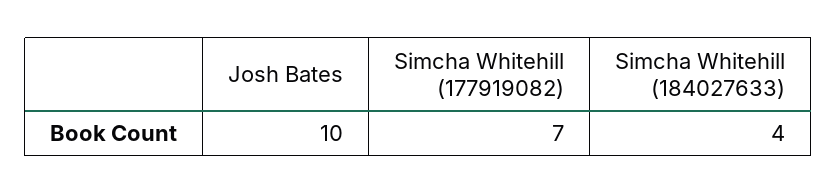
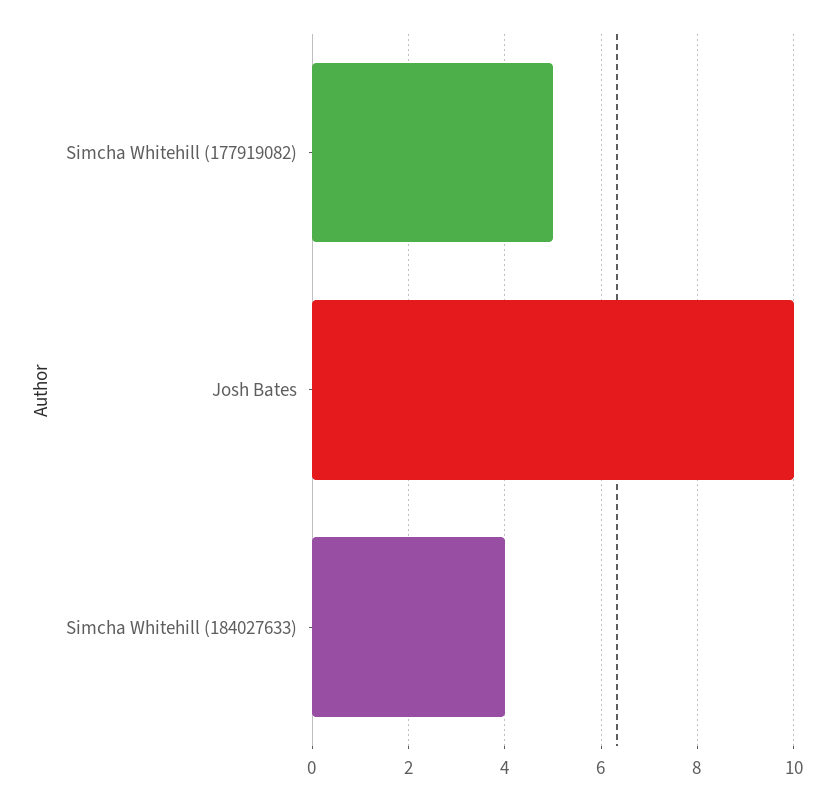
  {
    "Josh Bates": 10,
-   "Simcha Whitehill (177919082)": 7,
+   "Simcha Whitehill (177919082)": 5,
    "Simcha Whitehill (184027633)": 4
  }

